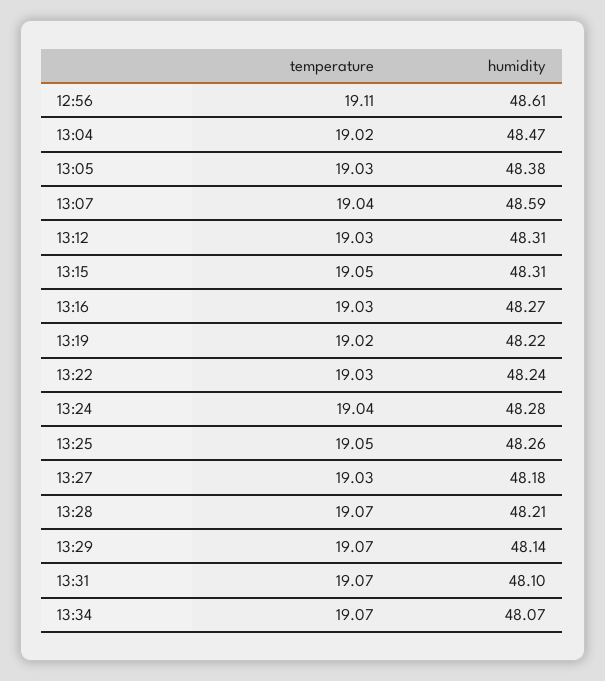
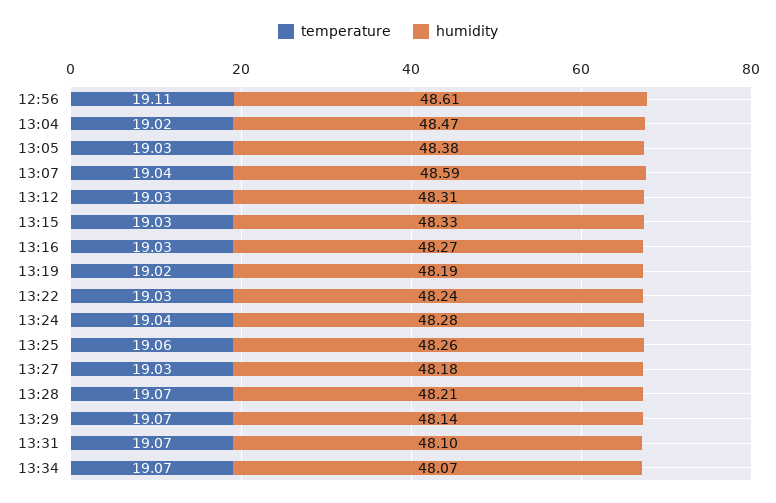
  {
    "temperature": {
      "12:56": 19.11,
      "13:04": 19.02,
      "13:05": 19.03,
      "13:07": 19.04,
      "13:12": 19.03,
-     "13:15": 19.05,
+     "13:15": 19.03,
      "13:16": 19.03,
      "13:19": 19.02,
      "13:22": 19.03,
      "13:24": 19.04,
-     "13:25": 19.05,
+     "13:25": 19.06,
      "13:27": 19.03,
      "13:28": 19.07,
      "13:29": 19.07,
      "13:31": 19.07,
      "13:34": 19.07
    },
    "humidity": {
      "12:56": 48.61,
      "13:04": 48.47,
      "13:05": 48.38,
      "13:07": 48.59,
      "13:12": 48.31,
-     "13:15": 48.31,
+     "13:15": 48.33,
      "13:16": 48.27,
-     "13:19": 48.22,
+     "13:19": 48.19,
      "13:22": 48.24,
      "13:24": 48.28,
      "13:25": 48.26,
      "13:27": 48.18,
      "13:28": 48.21,
      "13:29": 48.14,
      "13:31": 48.1,
      "13:34": 48.07
    }
  }

